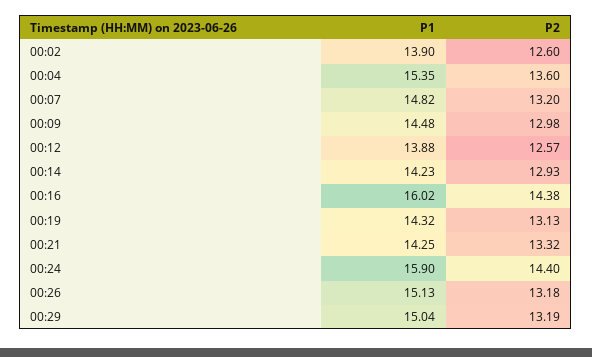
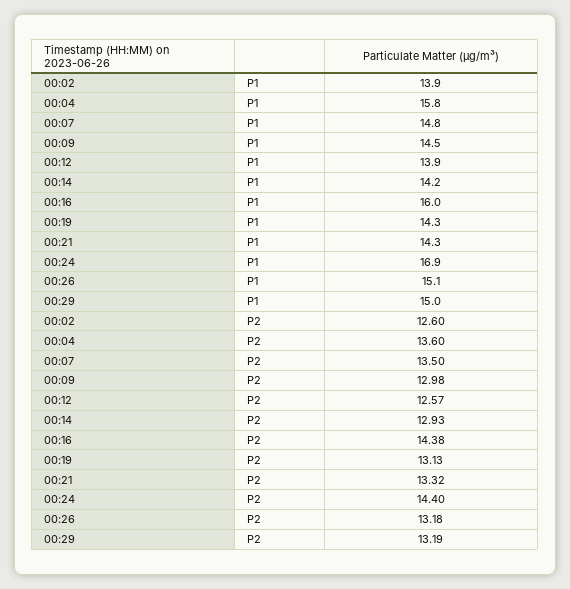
  {
    "P1": {
      "00:02": 13.9,
-     "00:04": 15.35,
+     "00:04": 15.8,
      "00:07": 14.82,
      "00:09": 14.48,
      "00:12": 13.88,
      "00:14": 14.23,
      "00:16": 16.02,
      "00:19": 14.32,
      "00:21": 14.25,
-     "00:24": 15.9,
+     "00:24": 16.9,
      "00:26": 15.13,
      "00:29": 15.04
    },
    "P2": {
      "00:02": 12.6,
      "00:04": 13.6,
-     "00:07": 13.2,
+     "00:07": 13.5,
      "00:09": 12.98,
      "00:12": 12.57,
      "00:14": 12.93,
      "00:16": 14.38,
      "00:19": 13.13,
      "00:21": 13.32,
      "00:24": 14.4,
      "00:26": 13.18,
      "00:29": 13.19
    }
  }

